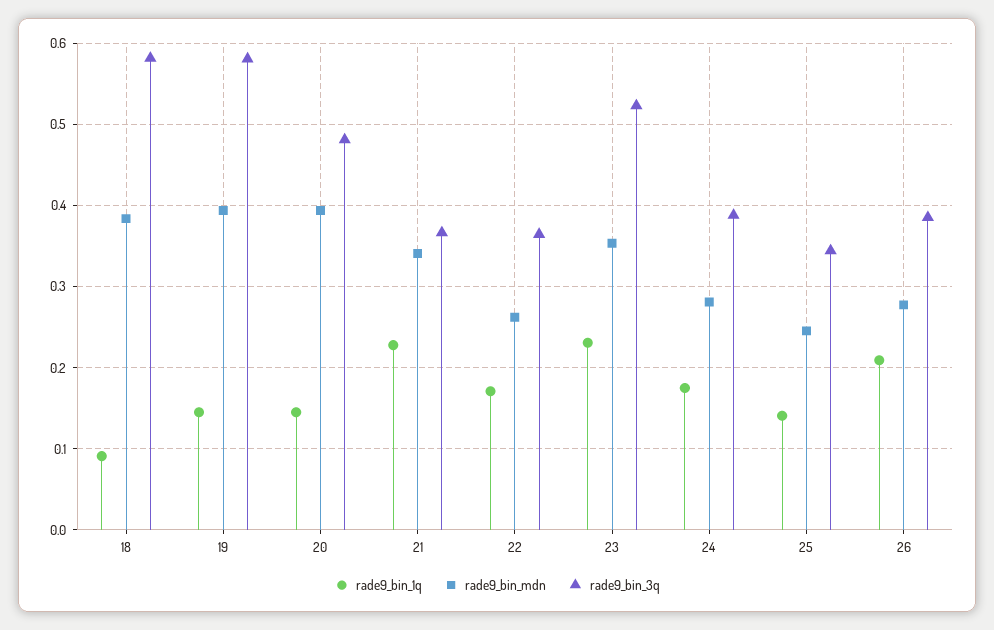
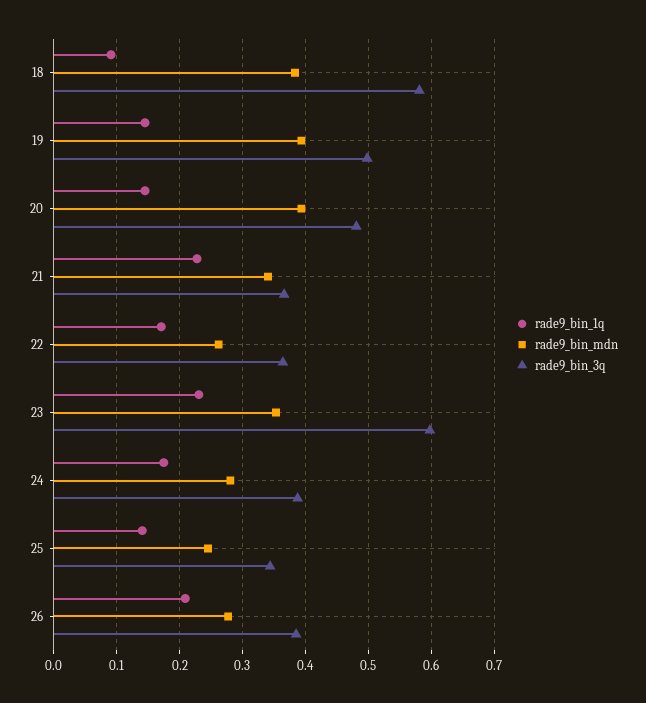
  {
    "rade9_bin_1q": {
      "18": 0.09,
      "19": 0.15,
      "20": 0.15,
      "21": 0.23,
      "22": 0.17,
      "23": 0.23,
      "24": 0.17,
      "25": 0.14,
      "26": 0.21
    },
    "rade9_bin_mdn": {
      "18": 0.38,
      "19": 0.39,
      "20": 0.39,
      "21": 0.34,
      "22": 0.26,
      "23": 0.35,
      "24": 0.28,
      "25": 0.25,
      "26": 0.28
    },
    "rade9_bin_3q": {
      "18": 0.58,
-     "19": 0.58,
+     "19": 0.5,
      "20": 0.48,
      "21": 0.37,
      "22": 0.36,
-     "23": 0.52,
+     "23": 0.6,
      "24": 0.39,
      "25": 0.34,
      "26": 0.39
    }
  }

